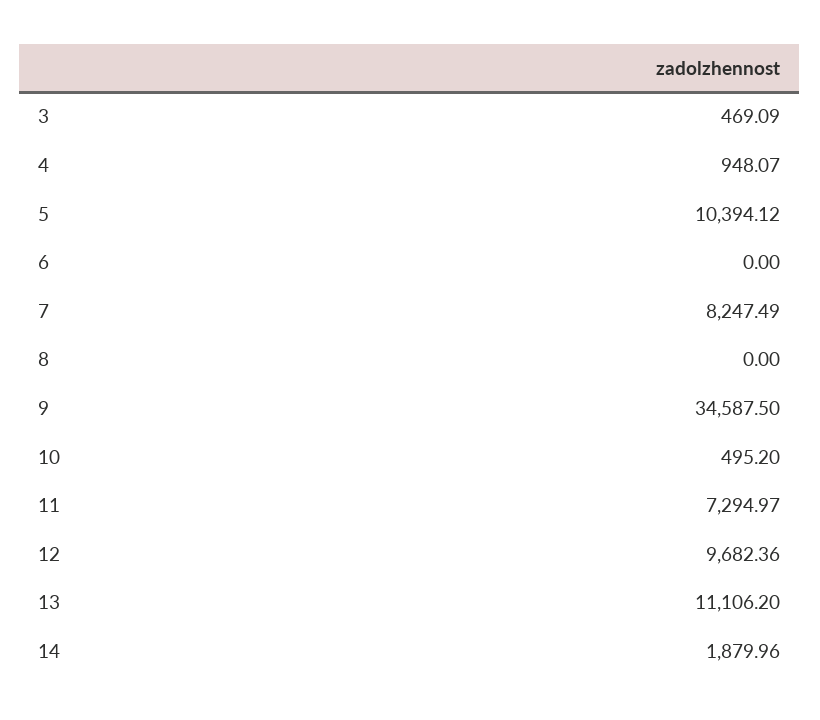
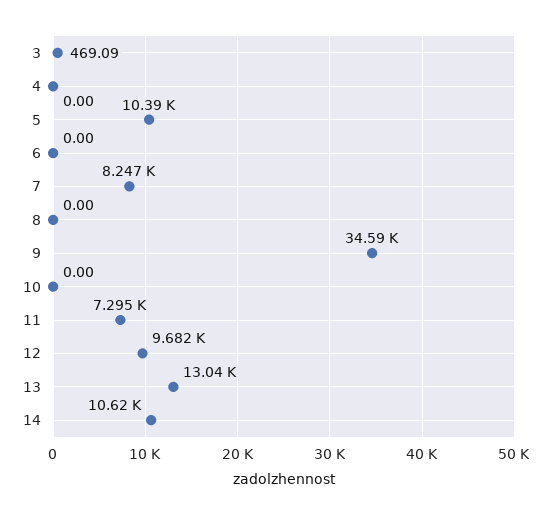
  {
    "3": 469.09,
-   "4": 948.07,
+   "4": 0,
    "5": 10394.12,
    "6": 0,
    "7": 8247.49,
    "8": 0,
    "9": 34587.5,
-   "10": 495.2,
+   "10": 0,
    "11": 7294.97,
    "12": 9682.36,
-   "13": 11106.2,
+   "13": 13040,
-   "14": 1879.96
+   "14": 10620
  }

